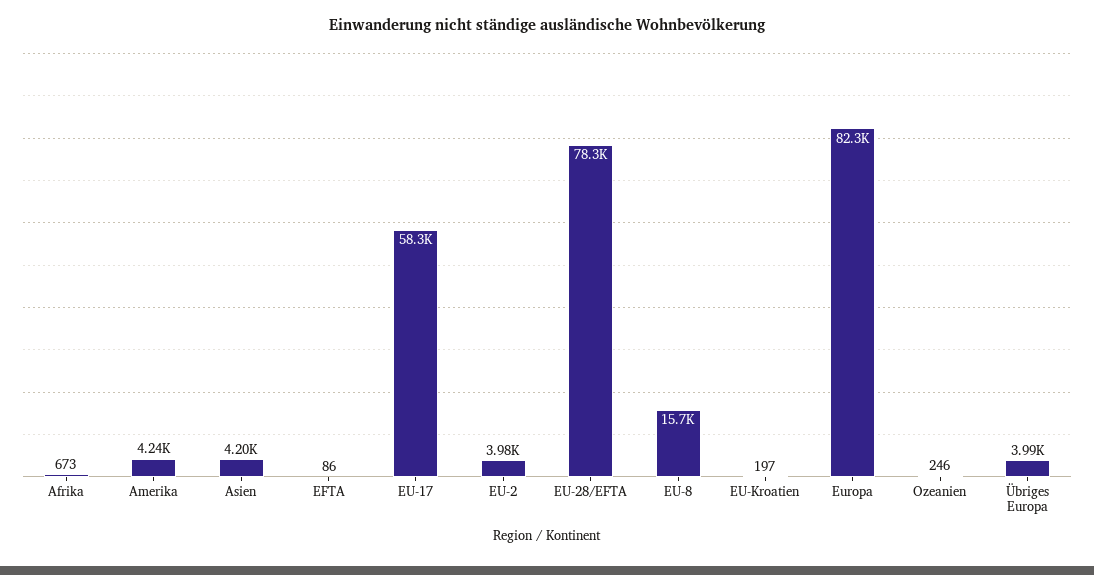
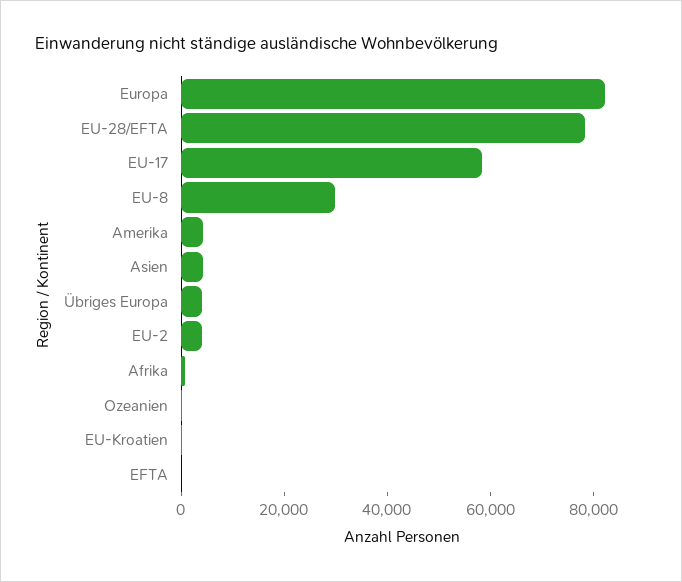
  {
    "Afrika": 673,
    "Amerika": 4240,
    "Asien": 4200,
    "EFTA": 86,
    "EU-17": 58300,
    "EU-2": 3980,
    "EU-28/EFTA": 78300,
-   "EU-8": 15700,
+   "EU-8": 30000,
    "EU-Kroatien": 197,
    "Europa": 82300,
    "Ozeanien": 246,
    "Übriges Europa": 3990
  }

